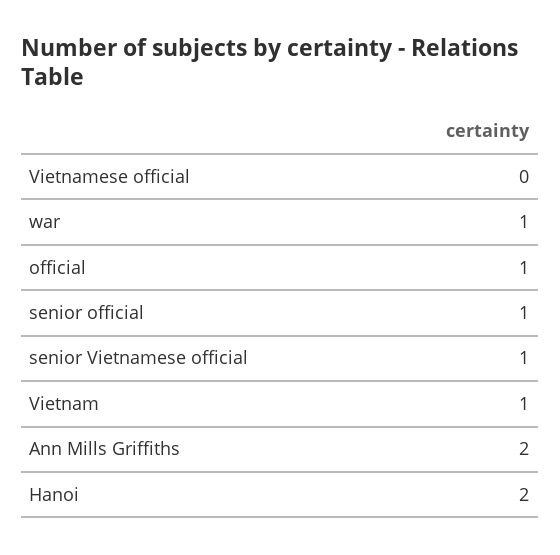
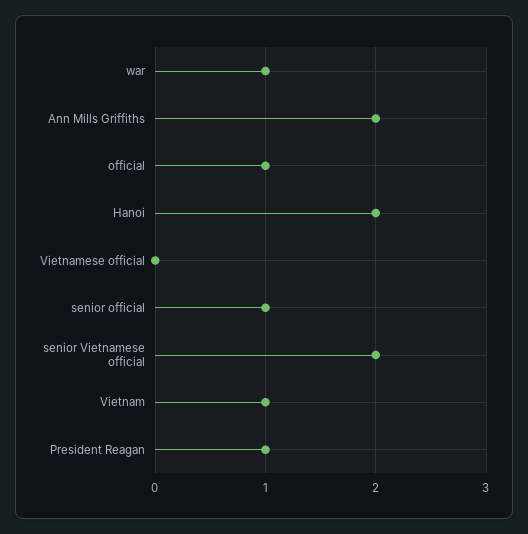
  {
    "Vietnamese official": 0,
    "war": 1,
    "official": 1,
    "senior official": 1,
-   "senior Vietnamese official": 1,
+   "senior Vietnamese official": 2,
    "Vietnam": 1,
    "Ann Mills Griffiths": 2,
-   "Hanoi": 2
+   "Hanoi": 2,
+   "President Reagan": 1
  }

